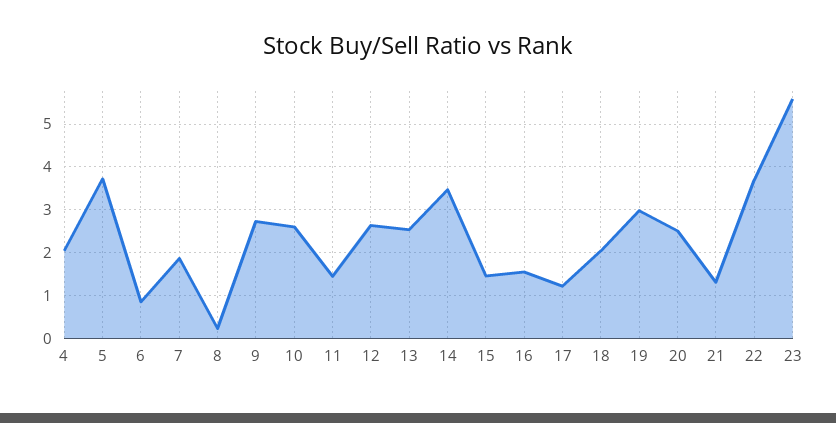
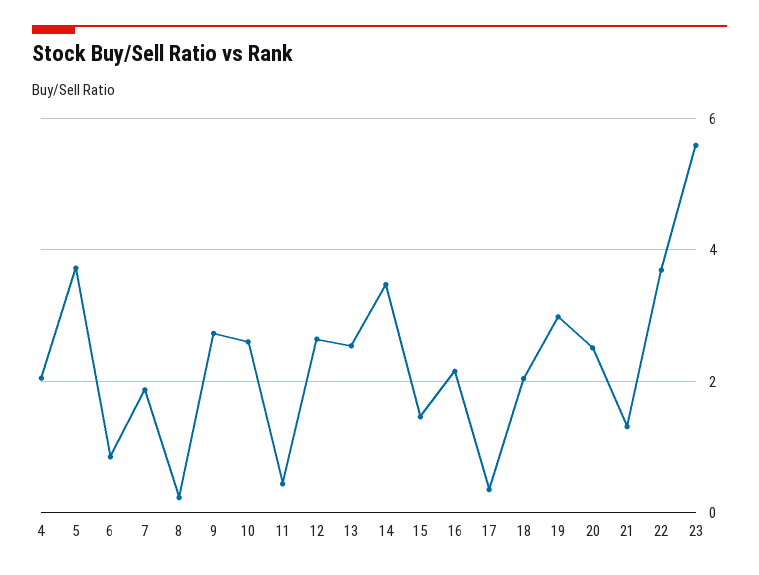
  {
    "4": 2,
    "5": 3.8,
    "6": 0.8,
    "7": 1.8,
    "8": 0.2,
    "9": 2.8,
    "10": 2.6,
-   "11": 1.4,
+   "11": 0.4,
    "12": 2.6,
    "13": 2.6,
    "14": 3.4,
    "15": 1.4,
-   "16": 1.6,
+   "16": 2.2,
-   "17": 1.2,
+   "17": 0.4,
    "18": 2,
    "19": 3,
    "20": 2.6,
    "21": 1.4,
    "22": 3.6,
    "23": 5.6
  }

